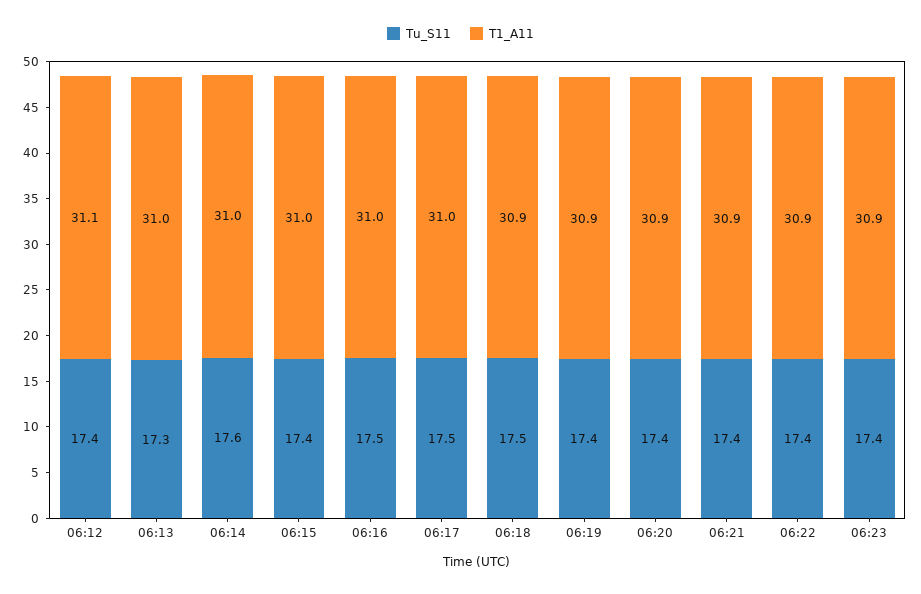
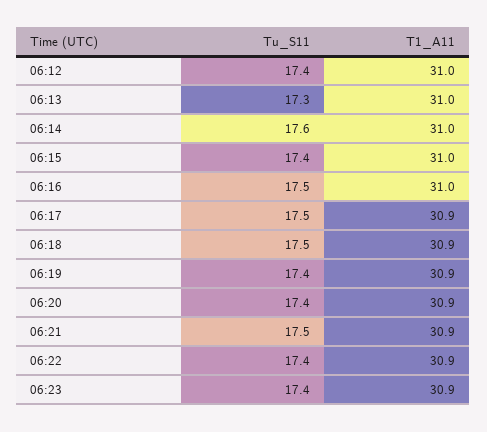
  {
    "Tu_S11": {
      "06:12": 17.4,
      "06:13": 17.3,
      "06:14": 17.6,
      "06:15": 17.4,
      "06:16": 17.5,
      "06:17": 17.5,
      "06:18": 17.5,
      "06:19": 17.4,
      "06:20": 17.4,
-     "06:21": 17.4,
+     "06:21": 17.5,
      "06:22": 17.4,
      "06:23": 17.4
    },
    "T1_A11": {
-     "06:12": 31.1,
+     "06:12": 31,
      "06:13": 31,
      "06:14": 31,
      "06:15": 31,
      "06:16": 31,
-     "06:17": 31,
+     "06:17": 30.9,
      "06:18": 30.9,
      "06:19": 30.9,
      "06:20": 30.9,
      "06:21": 30.9,
      "06:22": 30.9,
      "06:23": 30.9
    }
  }

